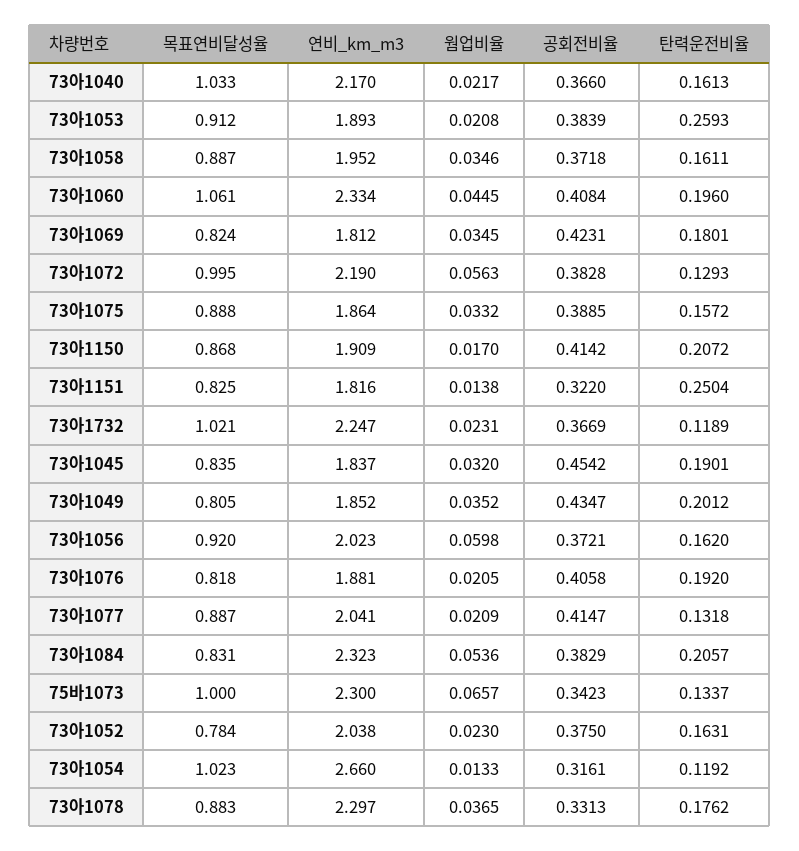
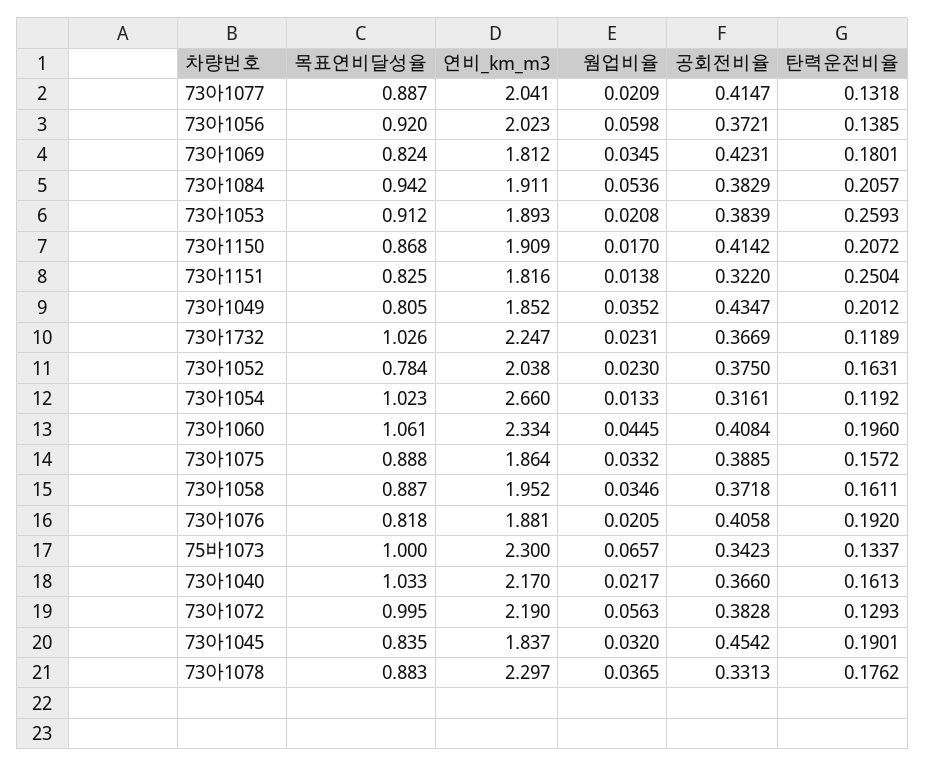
  {
    "목표연비달성율": {
      "73아1040": 1.033,
      "73아1053": 0.912,
      "73아1058": 0.887,
      "73아1060": 1.061,
      "73아1069": 0.824,
      "73아1072": 0.995,
      "73아1075": 0.888,
      "73아1150": 0.868,
      "73아1151": 0.825,
-     "73아1732": 1.021,
+     "73아1732": 1.026,
      "73아1045": 0.835,
      "73아1049": 0.805,
      "73아1056": 0.92,
      "73아1076": 0.818,
      "73아1077": 0.887,
-     "73아1084": 0.831,
+     "73아1084": 0.942,
      "75바1073": 1,
      "73아1052": 0.784,
      "73아1054": 1.023,
      "73아1078": 0.883
    },
    "연비_km_m3": {
      "73아1040": 2.17,
      "73아1053": 1.893,
      "73아1058": 1.952,
      "73아1060": 2.334,
      "73아1069": 1.812,
      "73아1072": 2.19,
      "73아1075": 1.864,
      "73아1150": 1.909,
      "73아1151": 1.816,
      "73아1732": 2.247,
      "73아1045": 1.837,
      "73아1049": 1.852,
      "73아1056": 2.023,
      "73아1076": 1.881,
      "73아1077": 2.041,
-     "73아1084": 2.323,
+     "73아1084": 1.911,
      "75바1073": 2.3,
      "73아1052": 2.038,
      "73아1054": 2.66,
      "73아1078": 2.297
    },
    "웜업비율": {
      "73아1040": 0.0217,
      "73아1053": 0.0208,
      "73아1058": 0.0346,
      "73아1060": 0.0445,
      "73아1069": 0.0345,
      "73아1072": 0.0563,
      "73아1075": 0.0332,
      "73아1150": 0.017,
      "73아1151": 0.0138,
      "73아1732": 0.0231,
      "73아1045": 0.032,
      "73아1049": 0.0352,
      "73아1056": 0.0598,
      "73아1076": 0.0205,
      "73아1077": 0.0209,
      "73아1084": 0.0536,
      "75바1073": 0.0657,
      "73아1052": 0.023,
      "73아1054": 0.0133,
      "73아1078": 0.0365
    },
    "공회전비율": {
      "73아1040": 0.366,
      "73아1053": 0.3839,
      "73아1058": 0.3718,
      "73아1060": 0.4084,
      "73아1069": 0.4231,
      "73아1072": 0.3828,
      "73아1075": 0.3885,
      "73아1150": 0.4142,
      "73아1151": 0.322,
      "73아1732": 0.3669,
      "73아1045": 0.4542,
      "73아1049": 0.4347,
      "73아1056": 0.3721,
      "73아1076": 0.4058,
      "73아1077": 0.4147,
      "73아1084": 0.3829,
      "75바1073": 0.3423,
      "73아1052": 0.375,
      "73아1054": 0.3161,
      "73아1078": 0.3313
    },
    "탄력운전비율": {
      "73아1040": 0.1613,
      "73아1053": 0.2593,
      "73아1058": 0.1611,
      "73아1060": 0.196,
      "73아1069": 0.1801,
      "73아1072": 0.1293,
      "73아1075": 0.1572,
      "73아1150": 0.2072,
      "73아1151": 0.2504,
      "73아1732": 0.1189,
      "73아1045": 0.1901,
      "73아1049": 0.2012,
-     "73아1056": 0.162,
+     "73아1056": 0.1385,
      "73아1076": 0.192,
      "73아1077": 0.1318,
      "73아1084": 0.2057,
      "75바1073": 0.1337,
      "73아1052": 0.1631,
      "73아1054": 0.1192,
      "73아1078": 0.1762
    }
  }

